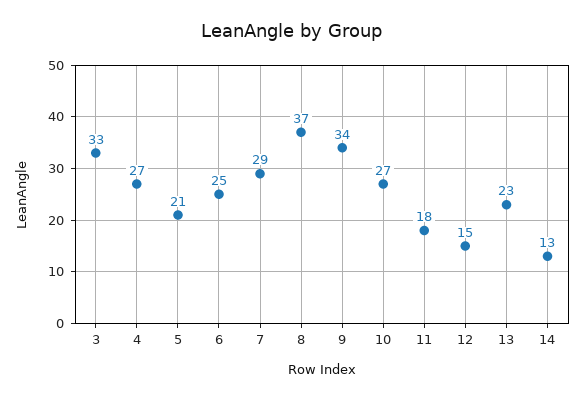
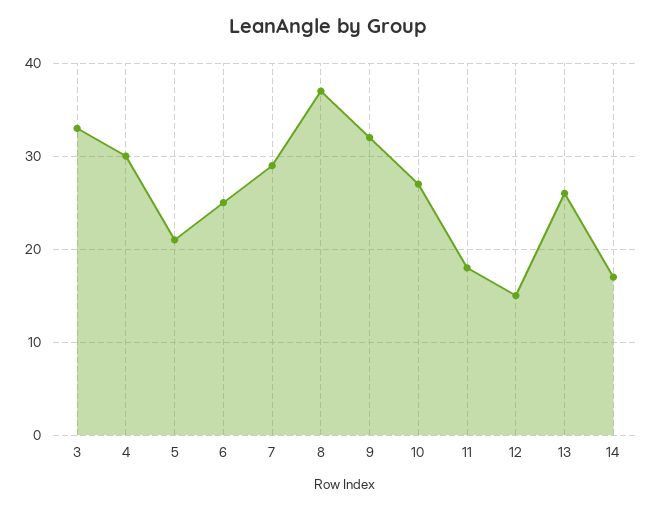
  {
    "3": 33,
-   "4": 27,
+   "4": 30,
    "5": 21,
    "6": 25,
    "7": 29,
    "8": 37,
-   "9": 34,
+   "9": 32,
    "10": 27,
    "11": 18,
    "12": 15,
-   "13": 23,
+   "13": 26,
-   "14": 13
+   "14": 17
  }

